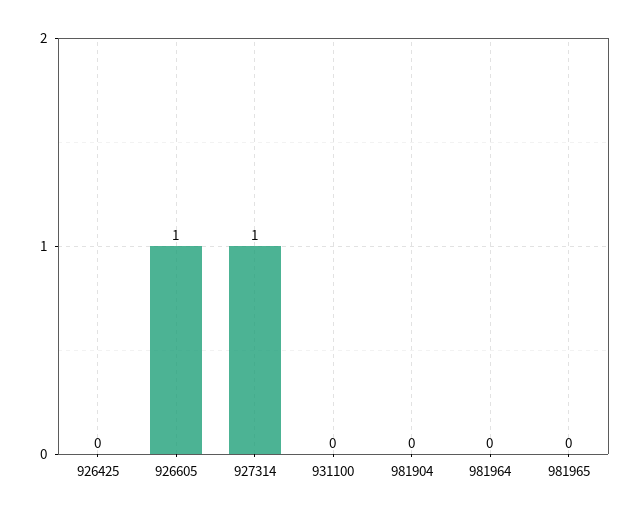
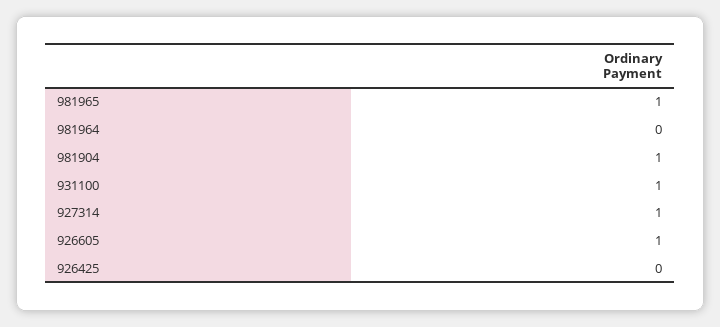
  {
    "926425": 0,
    "926605": 1,
    "927314": 1,
-   "931100": 0,
+   "931100": 1,
-   "981904": 0,
+   "981904": 1,
    "981964": 0,
-   "981965": 0
+   "981965": 1
  }

